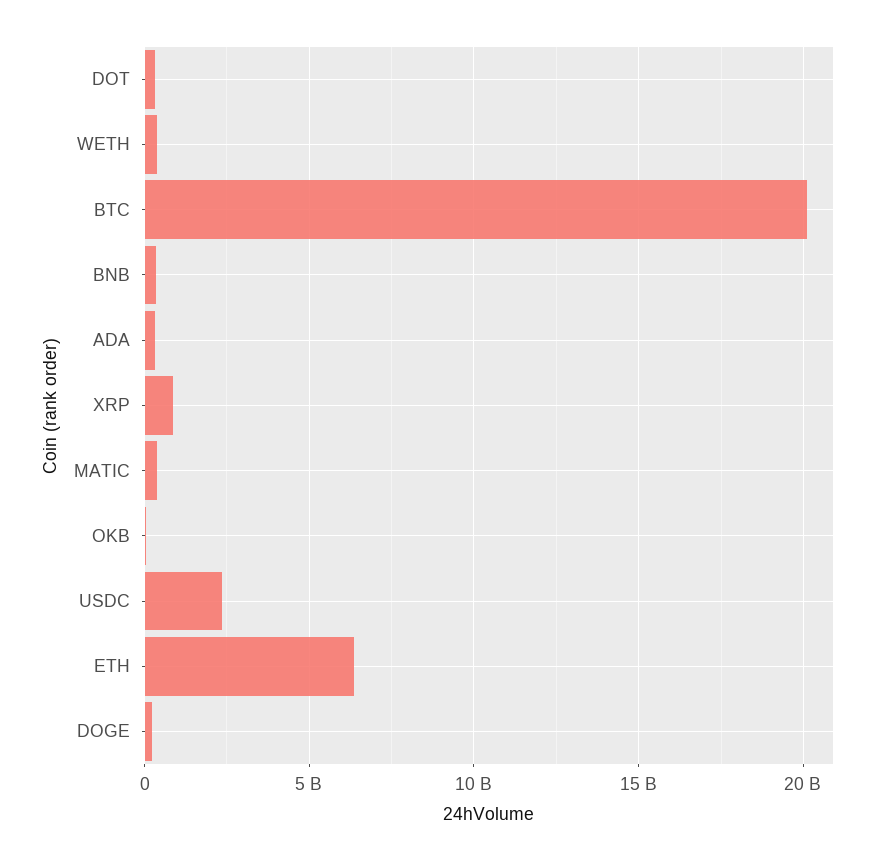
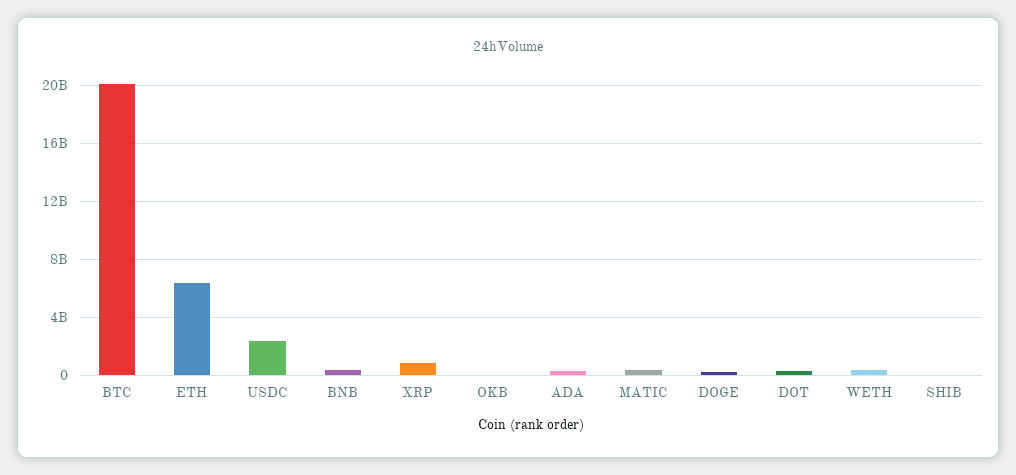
  {
    "DOT": 500000000,
    "WETH": 500000000,
    "BTC": 20000000000,
    "BNB": 500000000,
    "ADA": 500000000,
    "XRP": 1000000000,
    "MATIC": 500000000,
    "OKB": 0,
    "USDC": 2500000000,
    "ETH": 6500000000,
-   "DOGE": 0
+   "DOGE": 0,
+   "SHIB": 0
  }

